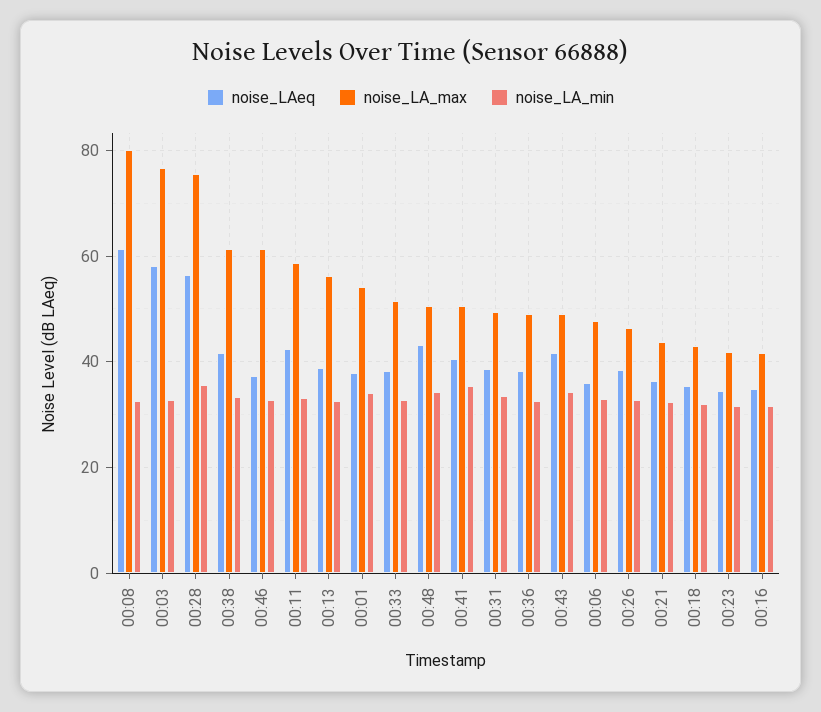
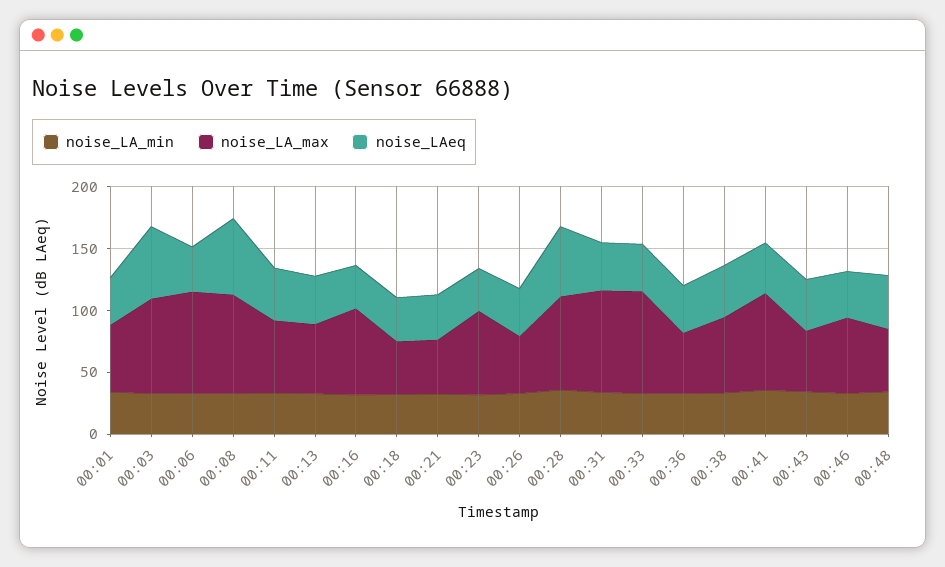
  {
    "noise_LAeq": {
      "00:08": 62,
      "00:03": 58,
      "00:28": 56,
      "00:38": 42,
      "00:46": 38,
      "00:11": 42,
      "00:13": 38,
      "00:01": 38,
      "00:33": 38,
      "00:48": 44,
      "00:41": 40,
      "00:31": 38,
      "00:36": 38,
      "00:43": 42,
      "00:06": 36,
      "00:26": 38,
      "00:21": 36,
      "00:18": 36,
      "00:23": 34,
      "00:16": 34
    },
    "noise_LA_max": {
      "00:08": 80,
      "00:03": 76,
      "00:28": 76,
      "00:38": 62,
      "00:46": 62,
      "00:11": 58,
      "00:13": 56,
      "00:01": 54,
-     "00:33": 52,
+     "00:33": 80,
      "00:48": 50,
-     "00:41": 50,
+     "00:41": 80,
-     "00:31": 50,
+     "00:31": 80,
      "00:36": 50,
      "00:43": 48,
-     "00:06": 48,
+     "00:06": 80,
      "00:26": 46,
      "00:21": 44,
      "00:18": 42,
-     "00:23": 42,
+     "00:23": 70,
-     "00:16": 42
+     "00:16": 70
    },
    "noise_LA_min": {
      "00:08": 32,
      "00:03": 32,
      "00:28": 36,
      "00:38": 34,
      "00:46": 32,
      "00:11": 34,
      "00:13": 32,
      "00:01": 34,
      "00:33": 32,
      "00:48": 34,
      "00:41": 36,
      "00:31": 34,
      "00:36": 32,
      "00:43": 34,
      "00:06": 32,
      "00:26": 32,
      "00:21": 32,
      "00:18": 32,
      "00:23": 32,
      "00:16": 32
    }
  }

